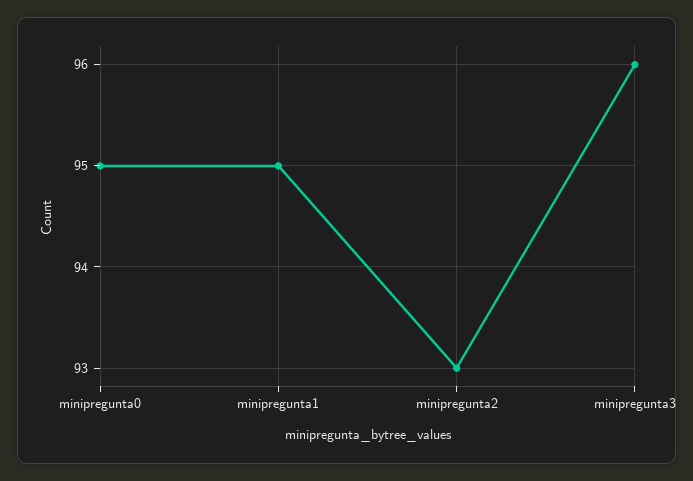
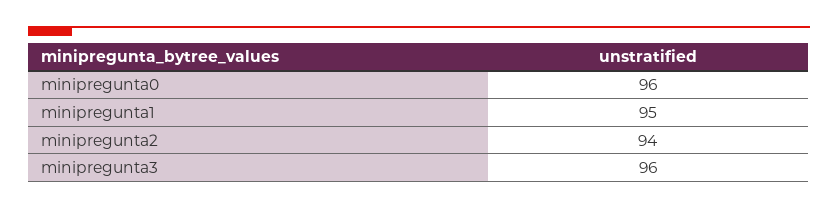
  {
-   "minipregunta0": 95,
+   "minipregunta0": 96,
    "minipregunta1": 95,
-   "minipregunta2": 93,
+   "minipregunta2": 94,
    "minipregunta3": 96
  }

